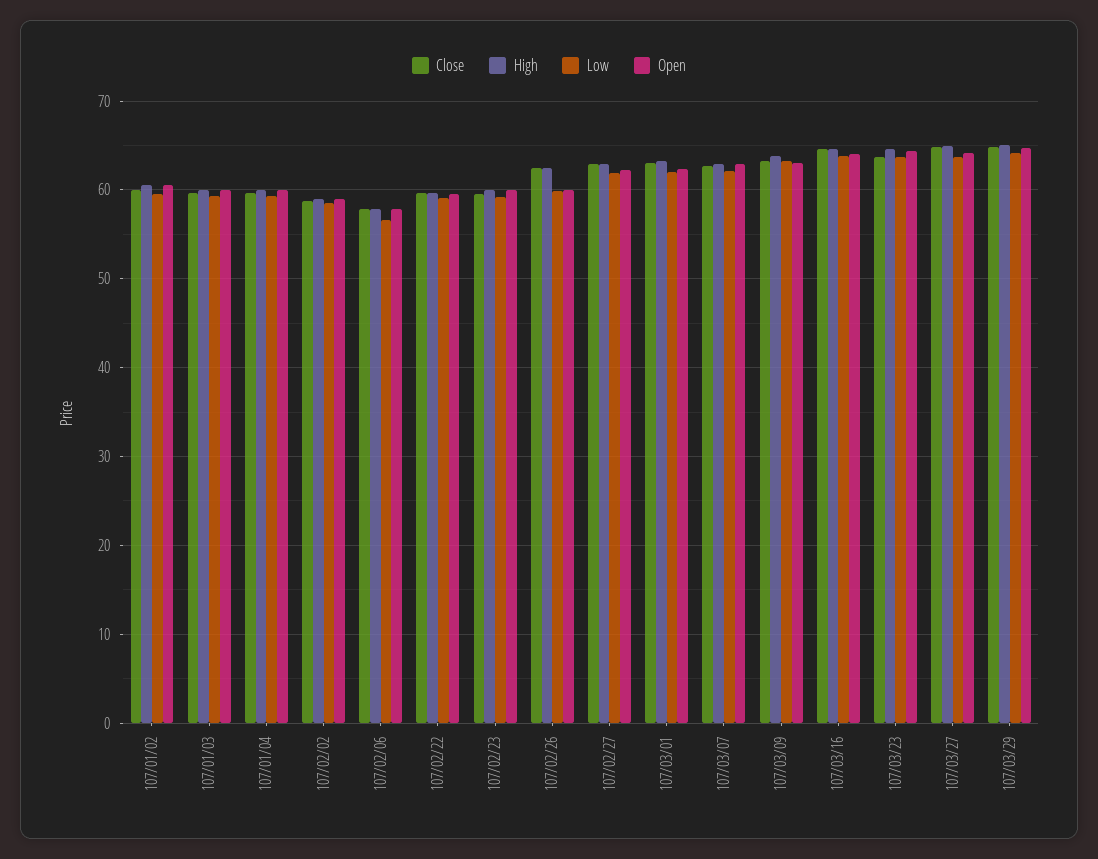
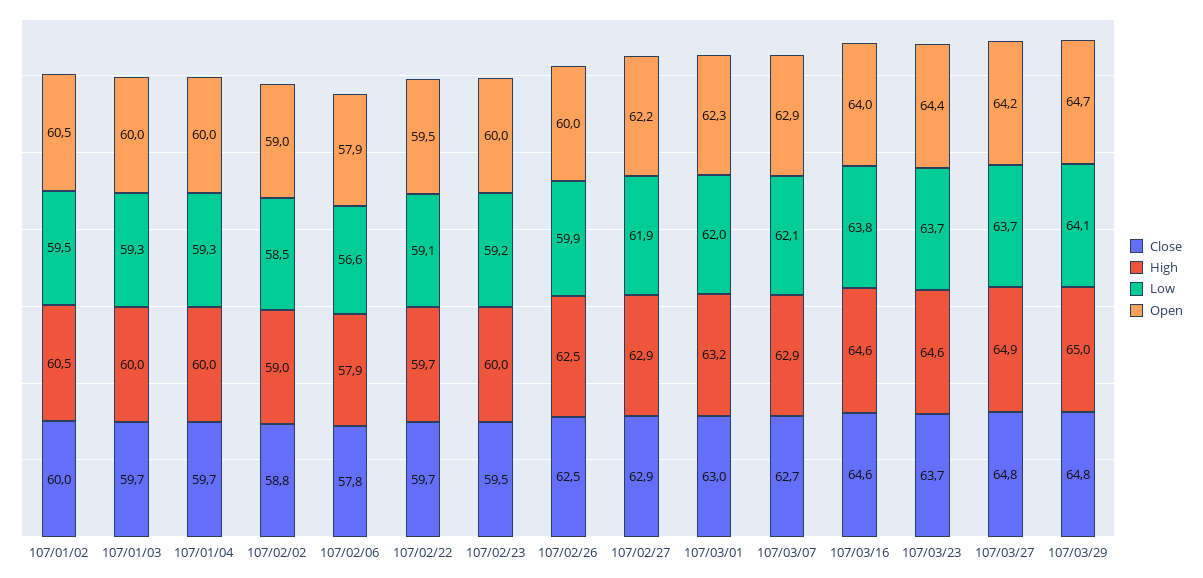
  {
    "Close": {
      "107/01/02": 60,
      "107/01/03": 59.7,
      "107/01/04": 59.7,
      "107/02/02": 58.8,
      "107/02/06": 57.8,
      "107/02/22": 59.7,
      "107/02/23": 59.5,
      "107/02/26": 62.5,
      "107/02/27": 62.9,
      "107/03/01": 63,
      "107/03/07": 62.7,
-     "107/03/09": 63,
      "107/03/16": 64.6,
      "107/03/23": 63.7,
      "107/03/27": 64.8,
      "107/03/29": 64.8
    },
    "High": {
      "107/01/02": 60.5,
      "107/01/03": 60,
      "107/01/04": 60,
      "107/02/02": 59,
      "107/02/06": 57.9,
      "107/02/22": 59.7,
      "107/02/23": 60,
      "107/02/26": 62.5,
      "107/02/27": 62.9,
      "107/03/01": 63.2,
      "107/03/07": 62.9,
-     "107/03/09": 64,
      "107/03/16": 64.6,
      "107/03/23": 64.6,
      "107/03/27": 64.9,
      "107/03/29": 65
    },
    "Low": {
      "107/01/02": 59.5,
      "107/01/03": 59.3,
      "107/01/04": 59.3,
      "107/02/02": 58.5,
      "107/02/06": 56.6,
      "107/02/22": 59.1,
      "107/02/23": 59.2,
      "107/02/26": 59.9,
      "107/02/27": 61.9,
      "107/03/01": 62,
      "107/03/07": 62.1,
-     "107/03/09": 63,
      "107/03/16": 63.8,
      "107/03/23": 63.7,
      "107/03/27": 63.7,
      "107/03/29": 64.1
    },
    "Open": {
      "107/01/02": 60.5,
      "107/01/03": 60,
      "107/01/04": 60,
      "107/02/02": 59,
      "107/02/06": 57.9,
      "107/02/22": 59.5,
      "107/02/23": 60,
      "107/02/26": 60,
      "107/02/27": 62.2,
      "107/03/01": 62.3,
      "107/03/07": 62.9,
-     "107/03/09": 63,
      "107/03/16": 64,
      "107/03/23": 64.4,
      "107/03/27": 64.2,
      "107/03/29": 64.7
    }
  }

